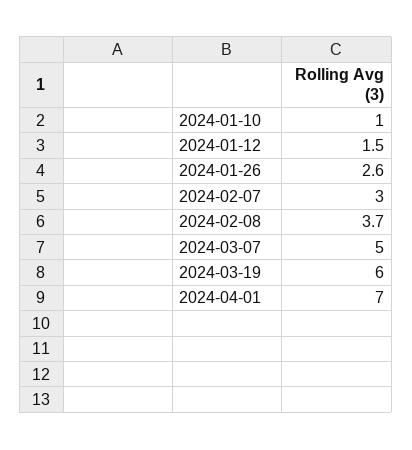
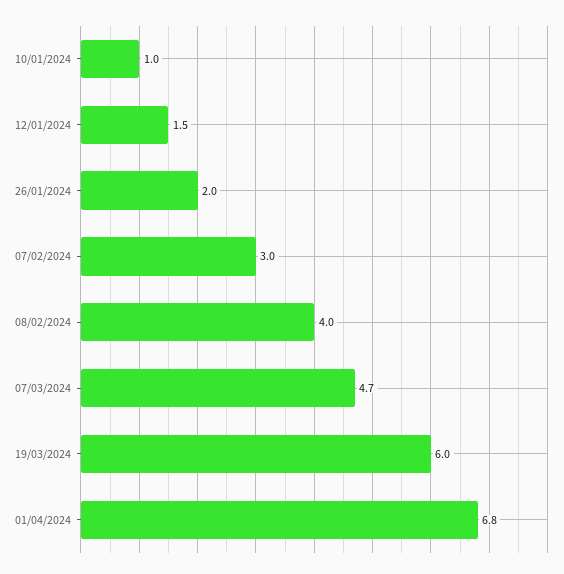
  {
    "2024-01-10": 1,
    "2024-01-12": 1.5,
-   "2024-01-26": 2.6,
+   "2024-01-26": 2,
    "2024-02-07": 3,
-   "2024-02-08": 3.7,
+   "2024-02-08": 4,
-   "2024-03-07": 5,
+   "2024-03-07": 4.7,
    "2024-03-19": 6,
-   "2024-04-01": 7
+   "2024-04-01": 6.8
  }

